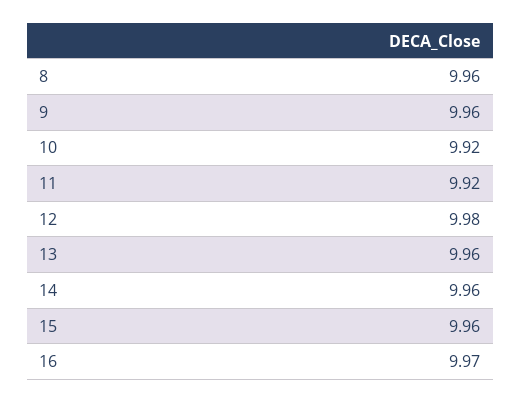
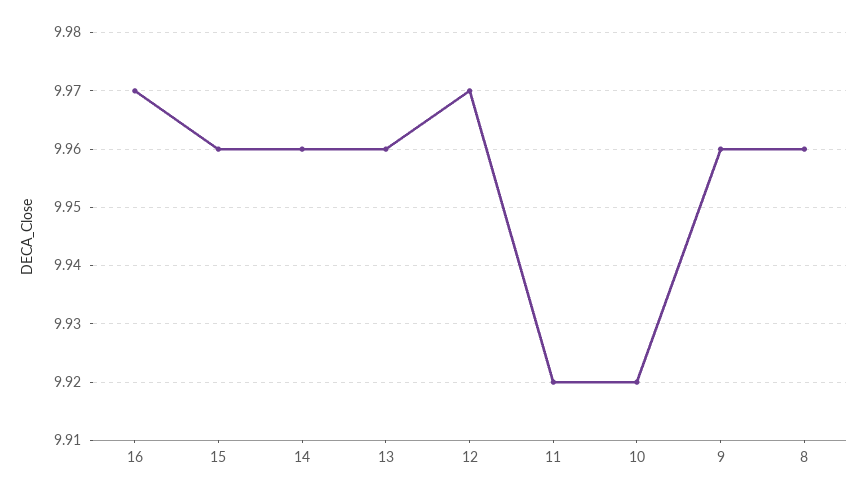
  {
    "8": 9.96,
    "9": 9.96,
    "10": 9.92,
    "11": 9.92,
-   "12": 9.98,
+   "12": 9.97,
    "13": 9.96,
    "14": 9.96,
    "15": 9.96,
    "16": 9.97
  }

